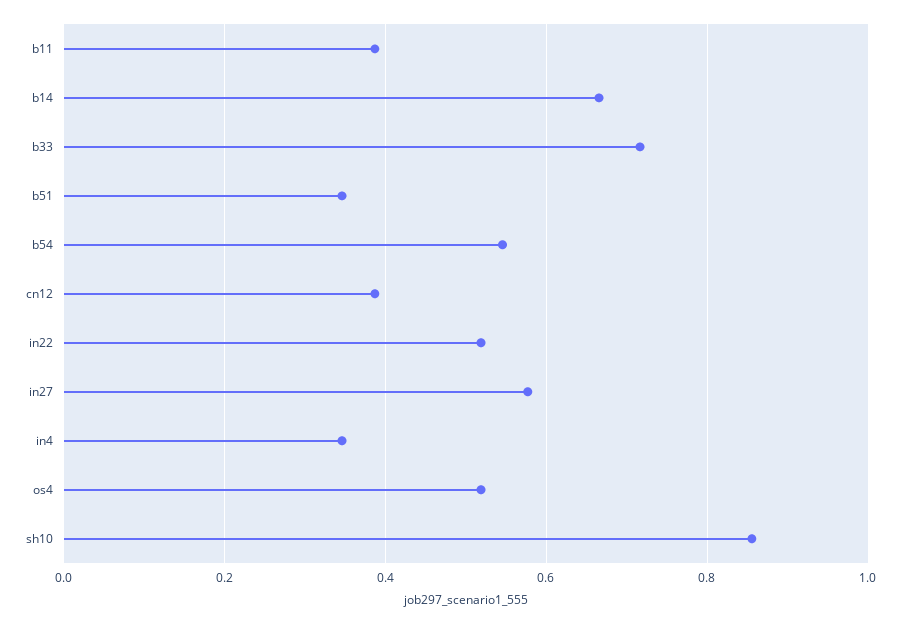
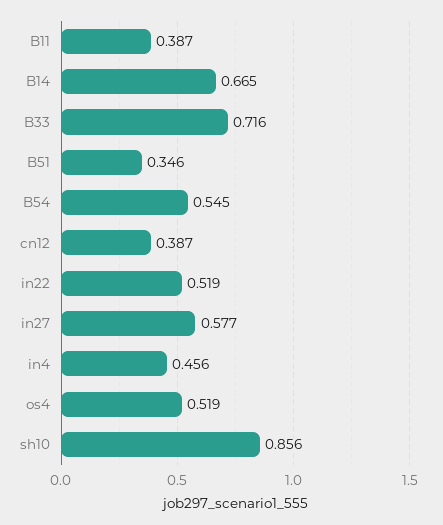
  {
    "b11": 0.387,
    "b14": 0.665,
    "b33": 0.716,
    "b51": 0.346,
    "b54": 0.545,
    "cn12": 0.387,
    "in22": 0.519,
    "in27": 0.577,
-   "in4": 0.34,
+   "in4": 0.456,
    "os4": 0.519,
    "sh10": 0.856
  }

